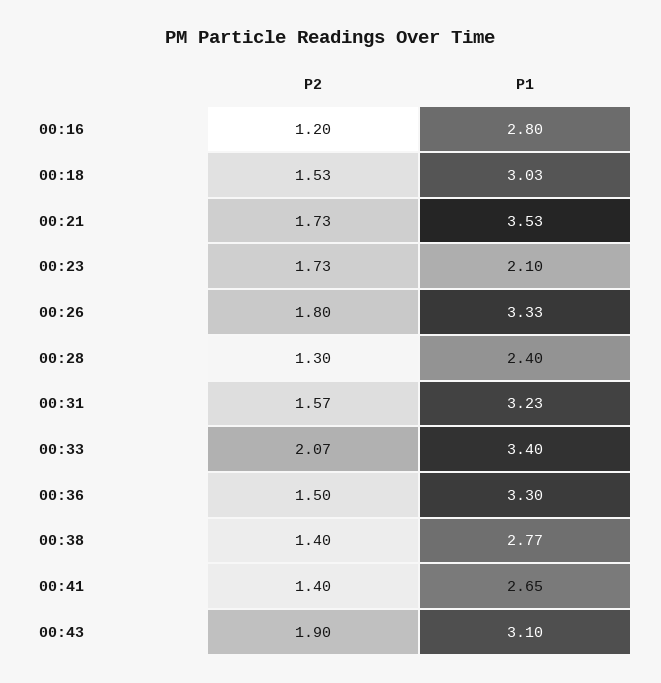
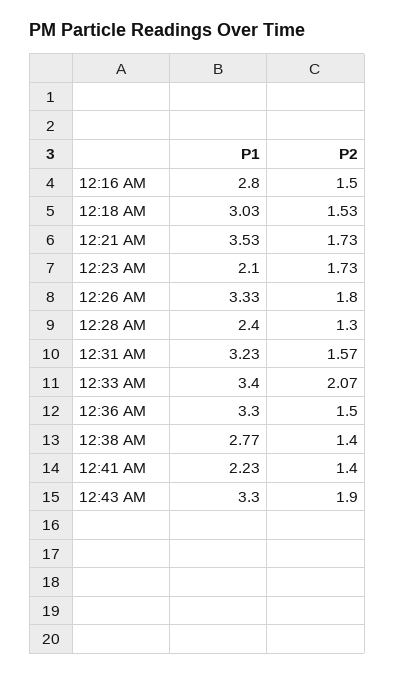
  {
    "P2": {
-     "00:16": 1.2,
+     "00:16": 1.5,
      "00:18": 1.53,
      "00:21": 1.73,
      "00:23": 1.73,
      "00:26": 1.8,
      "00:28": 1.3,
      "00:31": 1.57,
      "00:33": 2.07,
      "00:36": 1.5,
      "00:38": 1.4,
      "00:41": 1.4,
      "00:43": 1.9
    },
    "P1": {
      "00:16": 2.8,
      "00:18": 3.03,
      "00:21": 3.53,
      "00:23": 2.1,
      "00:26": 3.33,
      "00:28": 2.4,
      "00:31": 3.23,
      "00:33": 3.4,
      "00:36": 3.3,
      "00:38": 2.77,
-     "00:41": 2.65,
+     "00:41": 2.23,
-     "00:43": 3.1
+     "00:43": 3.3
    }
  }

